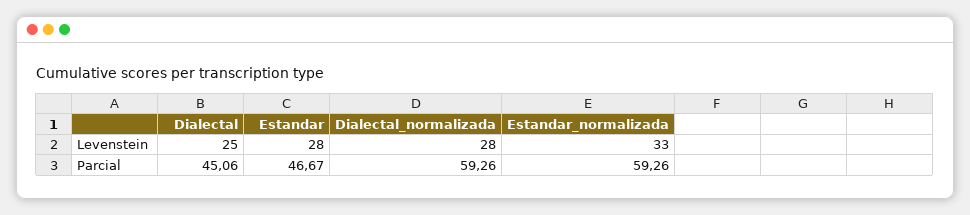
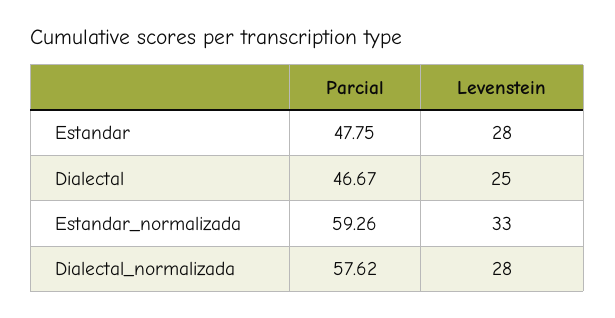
  {
    "Dialectal": {
      "Levenstein": 25,
-     "Parcial": 45.06
+     "Parcial": 46.67
    },
    "Estandar": {
      "Levenstein": 28,
-     "Parcial": 46.67
+     "Parcial": 47.75
    },
    "Dialectal_normalizada": {
      "Levenstein": 28,
-     "Parcial": 59.26
+     "Parcial": 57.62
    },
    "Estandar_normalizada": {
      "Levenstein": 33,
      "Parcial": 59.26
    }
  }

